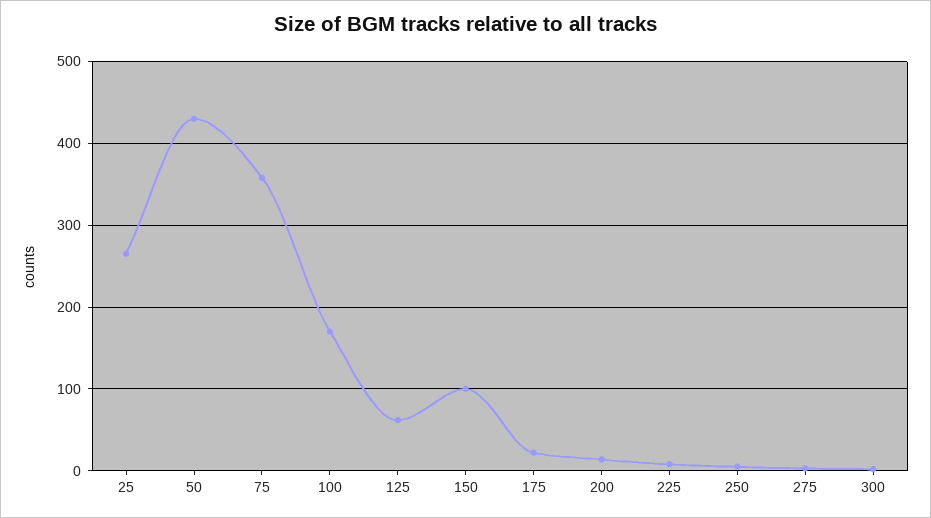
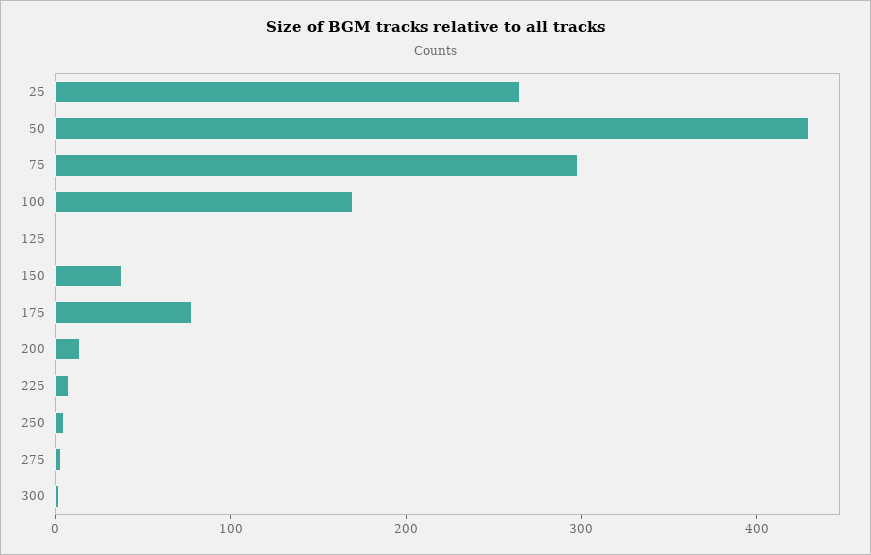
  {
    "25": 270,
    "50": 430,
-   "75": 360,
+   "75": 300,
    "100": 170,
-   "125": 60,
+   "125": 0,
-   "150": 100,
+   "150": 40,
-   "175": 20,
+   "175": 80,
    "200": 10,
    "225": 10,
    "250": 10,
    "275": 0,
    "300": 0
  }

